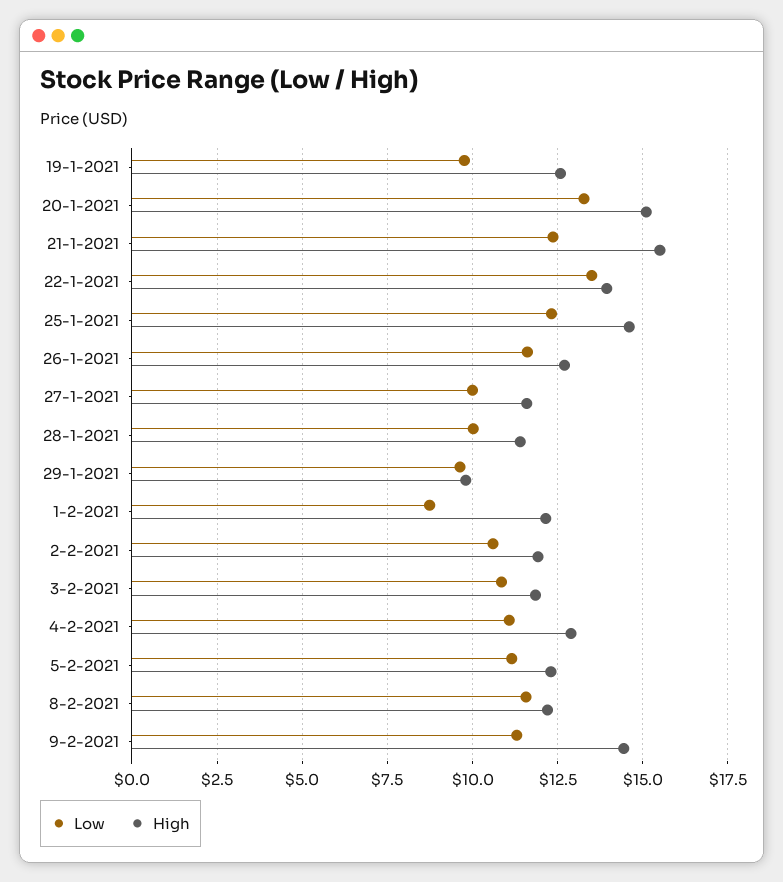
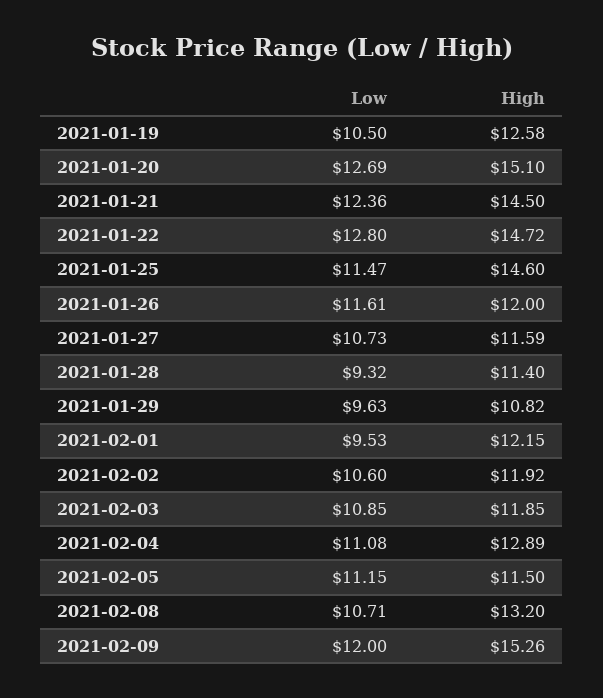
  {
    "Low": {
-     "19-1-2021": 9.75,
+     "19-1-2021": 10.5,
-     "20-1-2021": 13.25,
+     "20-1-2021": 12.69,
      "21-1-2021": 12.36,
-     "22-1-2021": 13.5,
+     "22-1-2021": 12.8,
-     "25-1-2021": 12.25,
+     "25-1-2021": 11.47,
      "26-1-2021": 11.61,
-     "27-1-2021": 10,
+     "27-1-2021": 10.73,
-     "28-1-2021": 10,
+     "28-1-2021": 9.32,
      "29-1-2021": 9.63,
-     "1-2-2021": 8.75,
+     "1-2-2021": 9.53,
      "2-2-2021": 10.6,
      "3-2-2021": 10.85,
      "4-2-2021": 11.08,
      "5-2-2021": 11.15,
-     "8-2-2021": 11.5,
+     "8-2-2021": 10.71,
-     "9-2-2021": 11.25
+     "9-2-2021": 12
    },
    "High": {
      "19-1-2021": 12.58,
      "20-1-2021": 15.1,
-     "21-1-2021": 15.5,
+     "21-1-2021": 14.5,
-     "22-1-2021": 14,
+     "22-1-2021": 14.72,
      "25-1-2021": 14.6,
-     "26-1-2021": 12.75,
+     "26-1-2021": 12,
      "27-1-2021": 11.59,
      "28-1-2021": 11.4,
-     "29-1-2021": 9.75,
+     "29-1-2021": 10.82,
      "1-2-2021": 12.15,
      "2-2-2021": 11.92,
      "3-2-2021": 11.85,
      "4-2-2021": 12.89,
-     "5-2-2021": 12.25,
+     "5-2-2021": 11.5,
-     "8-2-2021": 12.25,
+     "8-2-2021": 13.2,
-     "9-2-2021": 14.5
+     "9-2-2021": 15.26
    }
  }

